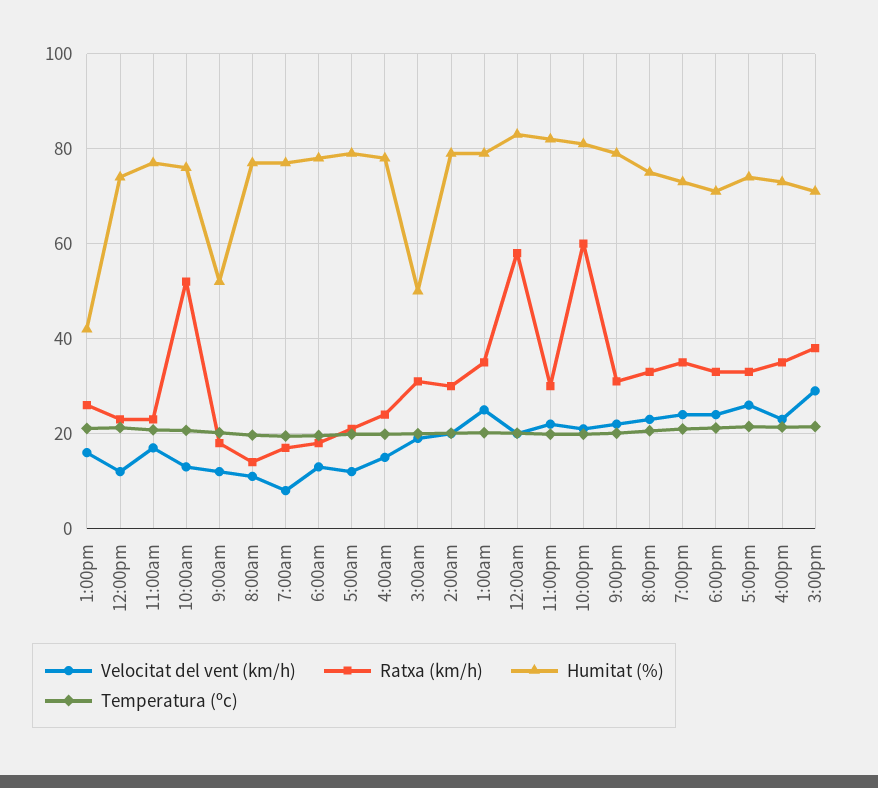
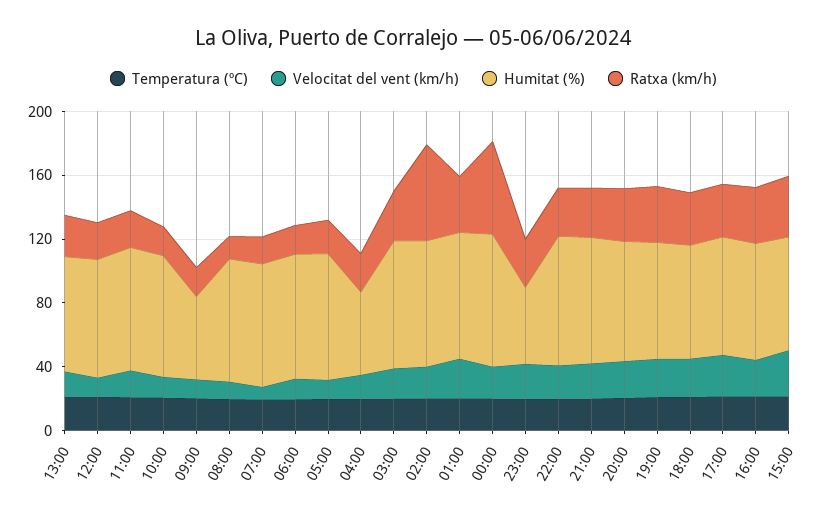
  {
    "Velocitat del vent (km/h)": {
      "1:00pm": 16,
      "12:00pm": 12,
      "11:00am": 18,
      "10:00am": 14,
      "9:00am": 12,
      "8:00am": 12,
      "7:00am": 8,
      "6:00am": 14,
      "5:00am": 12,
      "4:00am": 16,
      "3:00am": 20,
      "2:00am": 20,
      "1:00am": 26,
      "12:00am": 20,
      "11:00pm": 22,
      "10:00pm": 22,
      "9:00pm": 22,
      "8:00pm": 24,
      "7:00pm": 24,
      "6:00pm": 24,
      "5:00pm": 26,
      "4:00pm": 24,
      "3:00pm": 30
    },
    "Ratxa (km/h)": {
      "1:00pm": 26,
      "12:00pm": 24,
      "11:00am": 24,
-     "10:00am": 52,
+     "10:00am": 20,
      "9:00am": 18,
      "8:00am": 14,
      "7:00am": 18,
      "6:00am": 18,
      "5:00am": 22,
      "4:00am": 24,
      "3:00am": 32,
-     "2:00am": 30,
+     "2:00am": 60,
      "1:00am": 36,
      "12:00am": 58,
      "11:00pm": 30,
-     "10:00pm": 60,
+     "10:00pm": 30,
      "9:00pm": 32,
      "8:00pm": 34,
      "7:00pm": 36,
      "6:00pm": 34,
      "5:00pm": 34,
      "4:00pm": 36,
      "3:00pm": 38
    },
    "Humitat (%)": {
-     "1:00pm": 42,
+     "1:00pm": 70,
      "12:00pm": 74,
      "11:00am": 78,
      "10:00am": 76,
      "9:00am": 52,
      "8:00am": 78,
      "7:00am": 78,
      "6:00am": 78,
      "5:00am": 80,
-     "4:00am": 78,
+     "4:00am": 50,
-     "3:00am": 50,
+     "3:00am": 80,
      "2:00am": 80,
      "1:00am": 80,
      "12:00am": 84,
-     "11:00pm": 82,
+     "11:00pm": 50,
      "10:00pm": 82,
      "9:00pm": 80,
      "8:00pm": 76,
      "7:00pm": 74,
      "6:00pm": 72,
      "5:00pm": 74,
      "4:00pm": 74,
      "3:00pm": 72
    },
    "Temperatura (ºc)": {
      "1:00pm": 22,
      "12:00pm": 22,
      "11:00am": 20,
      "10:00am": 20,
      "9:00am": 20,
      "8:00am": 20,
      "7:00am": 20,
      "6:00am": 20,
      "5:00am": 20,
      "4:00am": 20,
      "3:00am": 20,
      "2:00am": 20,
      "1:00am": 20,
      "12:00am": 20,
      "11:00pm": 20,
      "10:00pm": 20,
      "9:00pm": 20,
      "8:00pm": 20,
      "7:00pm": 22,
      "6:00pm": 22,
      "5:00pm": 22,
      "4:00pm": 22,
      "3:00pm": 22
    }
  }

